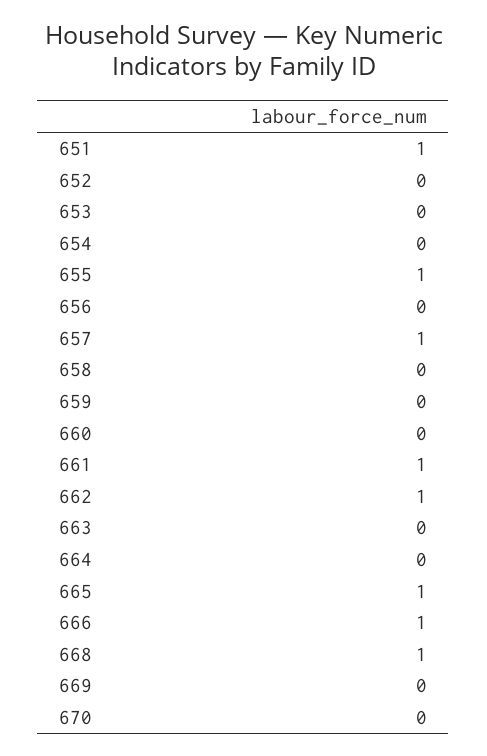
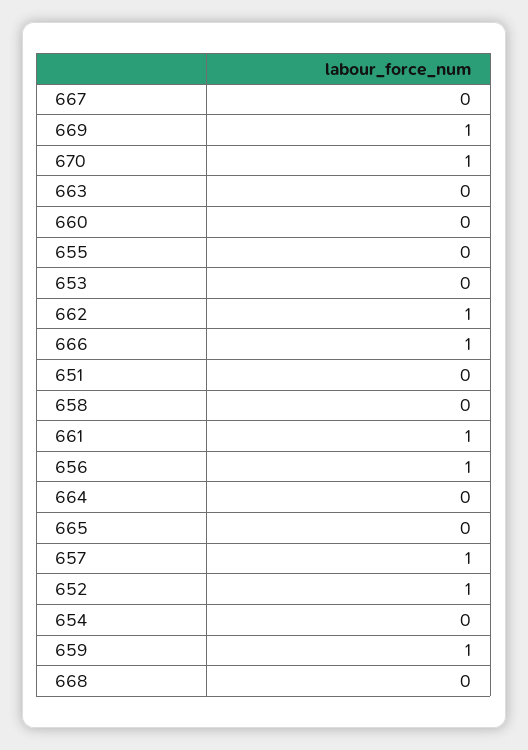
  {
-   "651": 1,
+   "651": 0,
-   "652": 0,
+   "652": 1,
    "653": 0,
    "654": 0,
-   "655": 1,
+   "655": 0,
-   "656": 0,
+   "656": 1,
    "657": 1,
    "658": 0,
-   "659": 0,
+   "659": 1,
    "660": 0,
    "661": 1,
    "662": 1,
    "663": 0,
    "664": 0,
-   "665": 1,
+   "665": 0,
    "666": 1,
-   "668": 1,
+   "668": 0,
-   "669": 0,
+   "669": 1,
-   "670": 0
+   "670": 1,
+   "667": 0
  }

